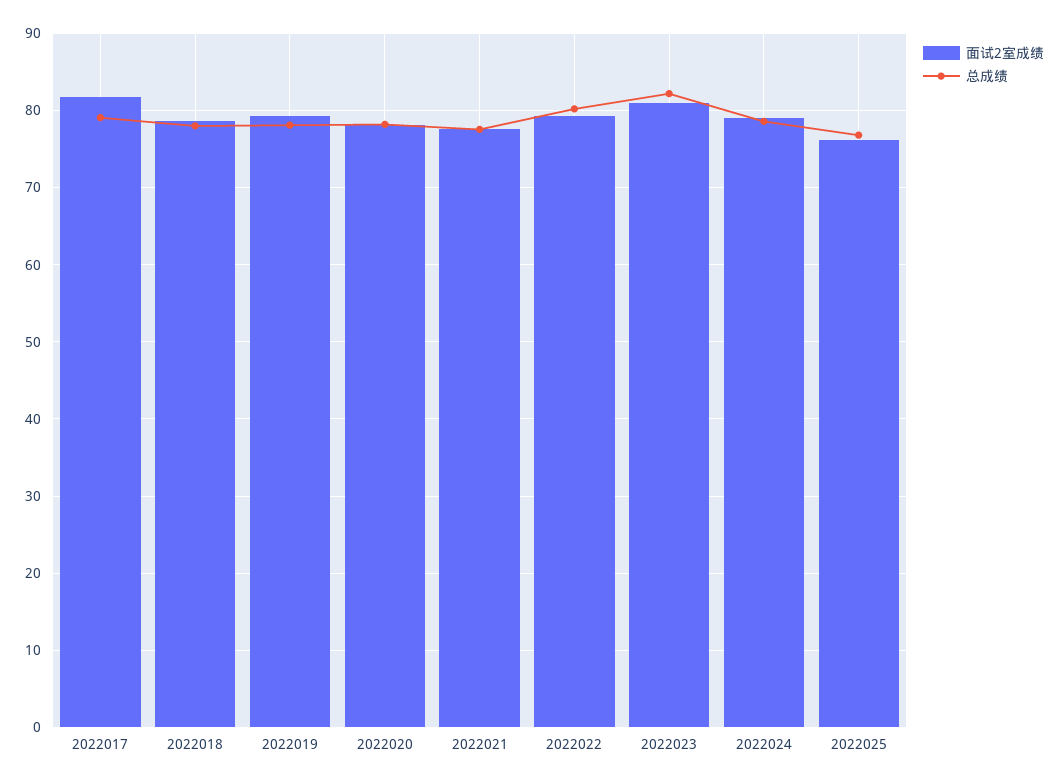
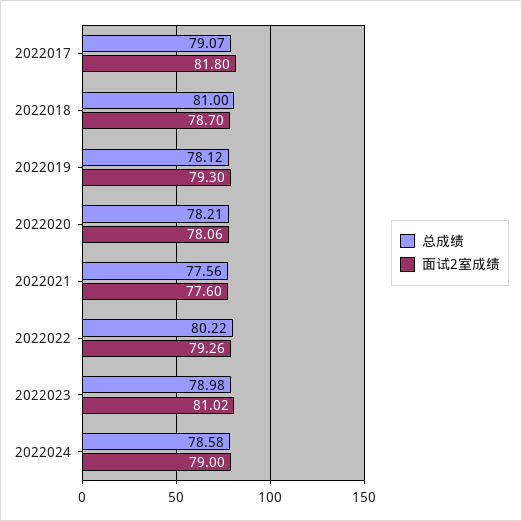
  {
    "面试2室成绩": {
      "2022017": 81.8,
      "2022018": 78.7,
      "2022019": 79.3,
      "2022020": 78.06,
      "2022021": 77.6,
      "2022022": 79.26,
      "2022023": 81.02,
-     "2022024": 79,
+     "2022024": 79
-     "2022025": 76
    },
    "总成绩": {
      "2022017": 79.07,
-     "2022018": 78,
+     "2022018": 81,
      "2022019": 78.12,
      "2022020": 78.21,
      "2022021": 77.56,
      "2022022": 80.22,
-     "2022023": 82,
+     "2022023": 78.98,
-     "2022024": 78.58,
+     "2022024": 78.58
-     "2022025": 77
    }
  }

